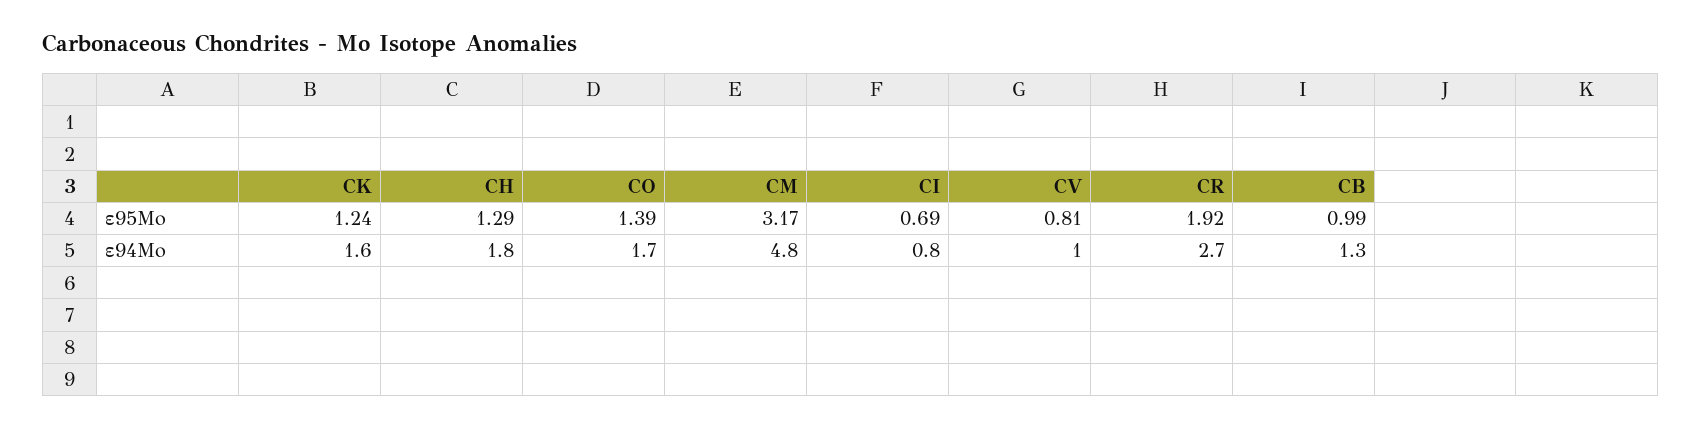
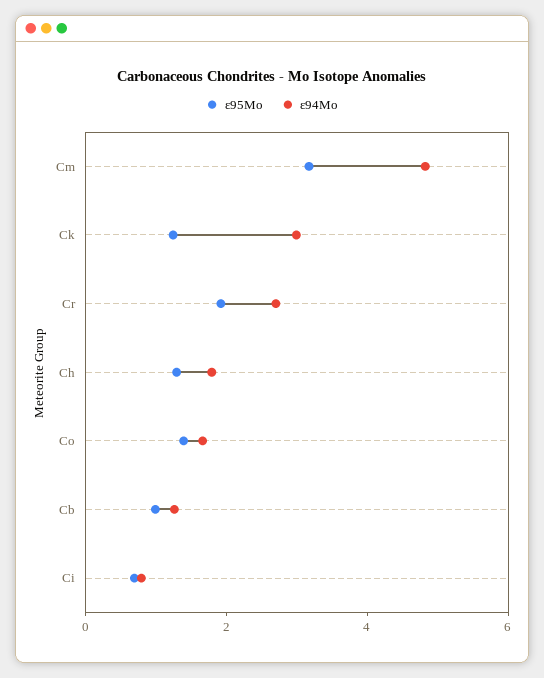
  {
    "ε95Mo": {
      "CK": 1.24,
      "CH": 1.29,
      "CO": 1.39,
      "CM": 3.17,
      "CI": 0.69,
-     "CV": 0.81,
      "CR": 1.92,
      "CB": 0.99
    },
    "ε94Mo": {
-     "CK": 1.6,
+     "CK": 3,
      "CH": 1.8,
      "CO": 1.7,
      "CM": 4.8,
      "CI": 0.8,
-     "CV": 1,
      "CR": 2.7,
      "CB": 1.3
    }
  }

